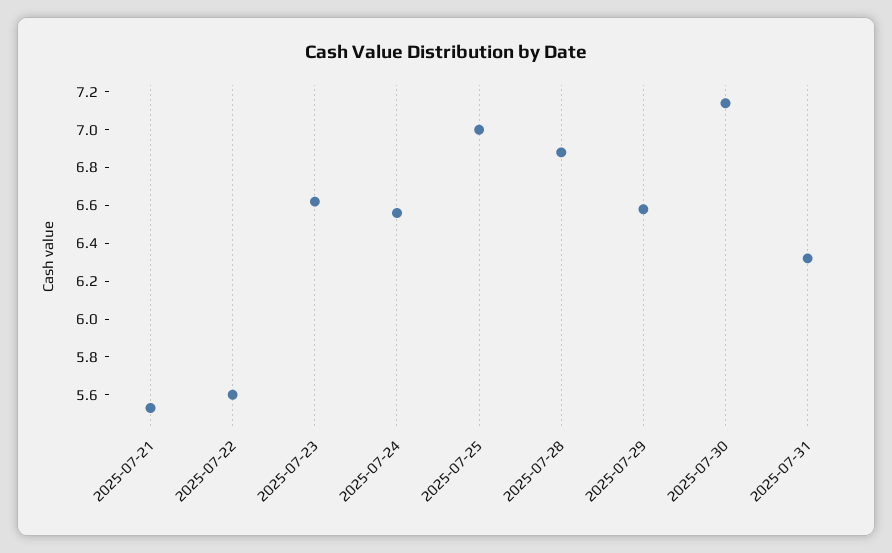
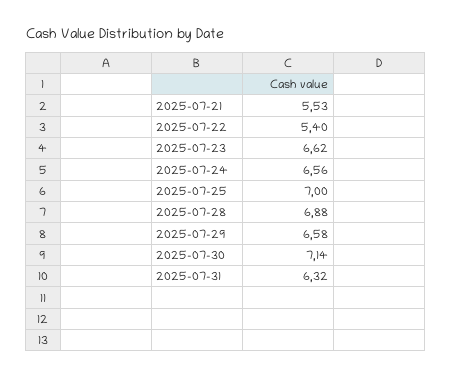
  {
    "2025-07-21": 5.53,
-   "2025-07-22": 5.6,
+   "2025-07-22": 5.4,
    "2025-07-23": 6.62,
    "2025-07-24": 6.56,
    "2025-07-25": 7,
    "2025-07-28": 6.88,
    "2025-07-29": 6.58,
    "2025-07-30": 7.14,
    "2025-07-31": 6.32
  }

